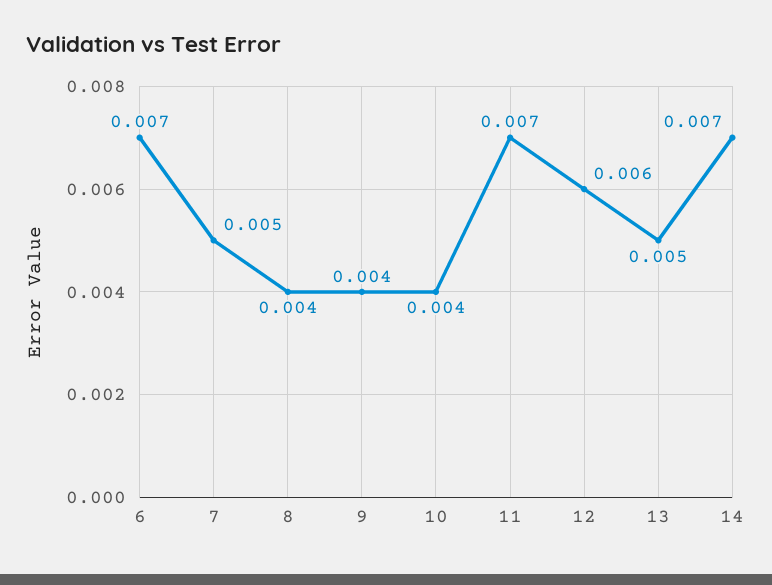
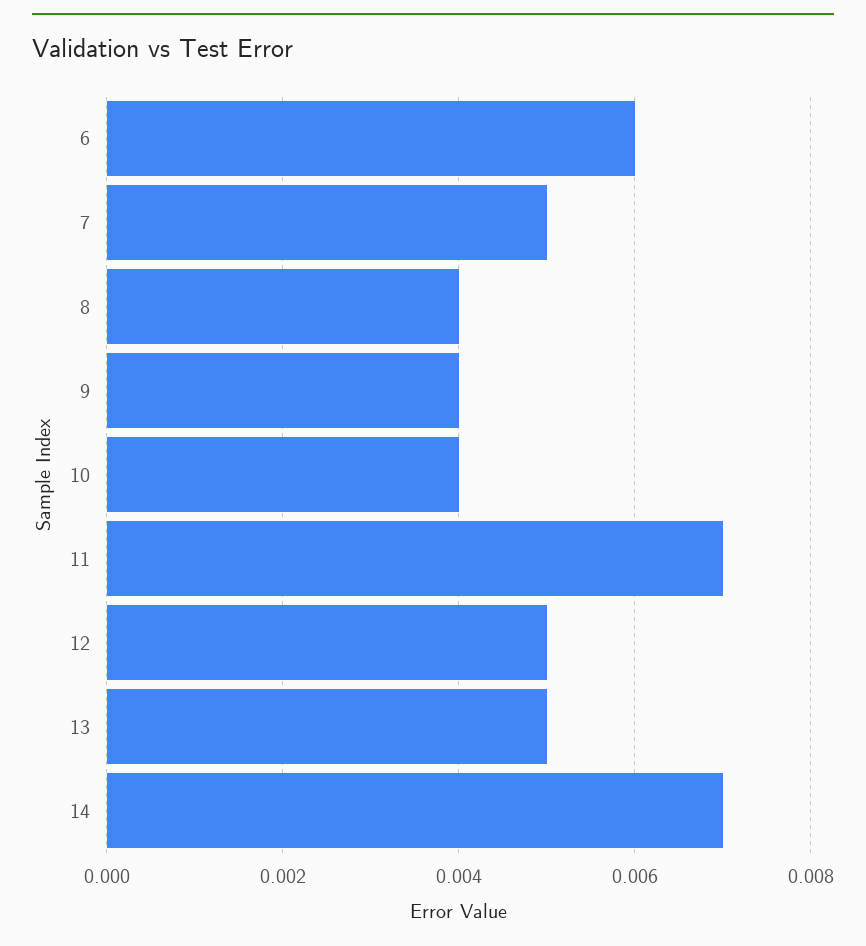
  {
-   "6": 0.007,
+   "6": 0.006,
    "7": 0.005,
    "8": 0.004,
    "9": 0.004,
    "10": 0.004,
    "11": 0.007,
-   "12": 0.006,
+   "12": 0.005,
    "13": 0.005,
    "14": 0.007
  }

